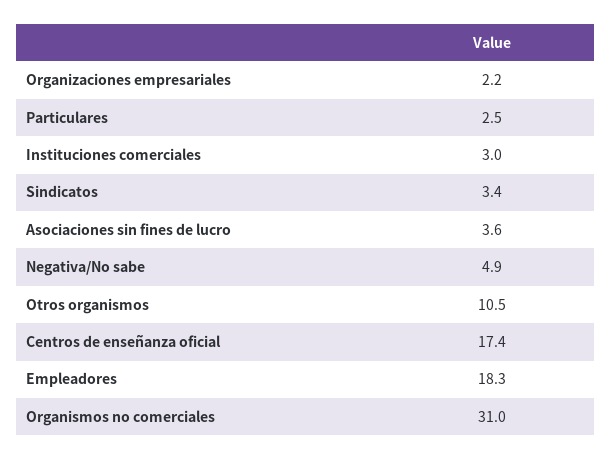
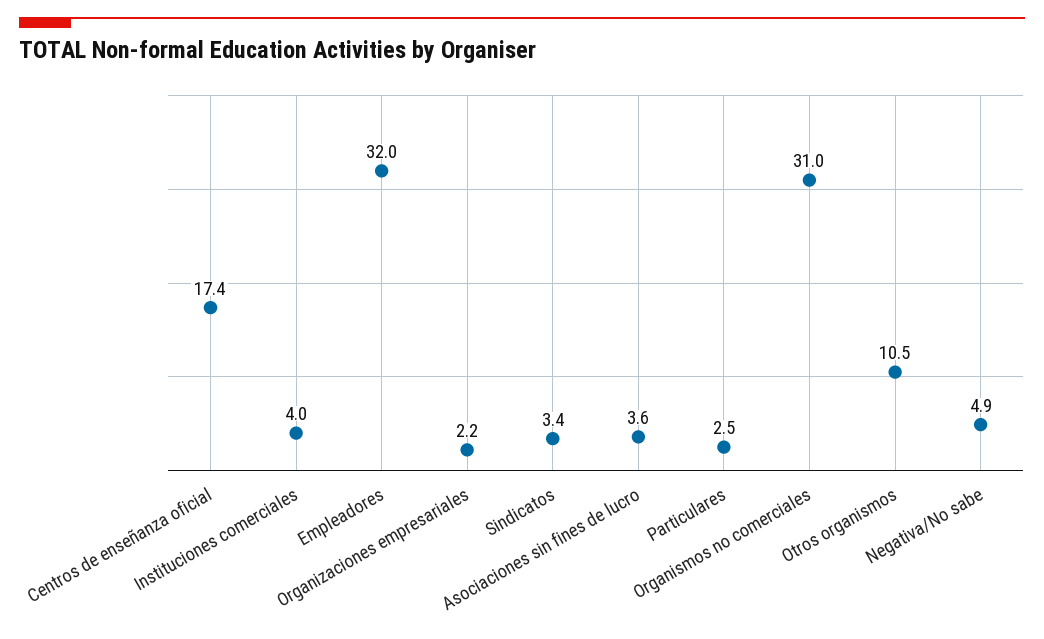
  {
    "Organizaciones empresariales": 2.2,
    "Particulares": 2.5,
-   "Instituciones comerciales": 3,
+   "Instituciones comerciales": 4,
    "Sindicatos": 3.4,
    "Asociaciones sin fines de lucro": 3.6,
    "Negativa/No sabe": 4.9,
    "Otros organismos": 10.5,
    "Centros de enseñanza oficial": 17.4,
-   "Empleadores": 18.3,
+   "Empleadores": 32,
    "Organismos no comerciales": 31
  }

